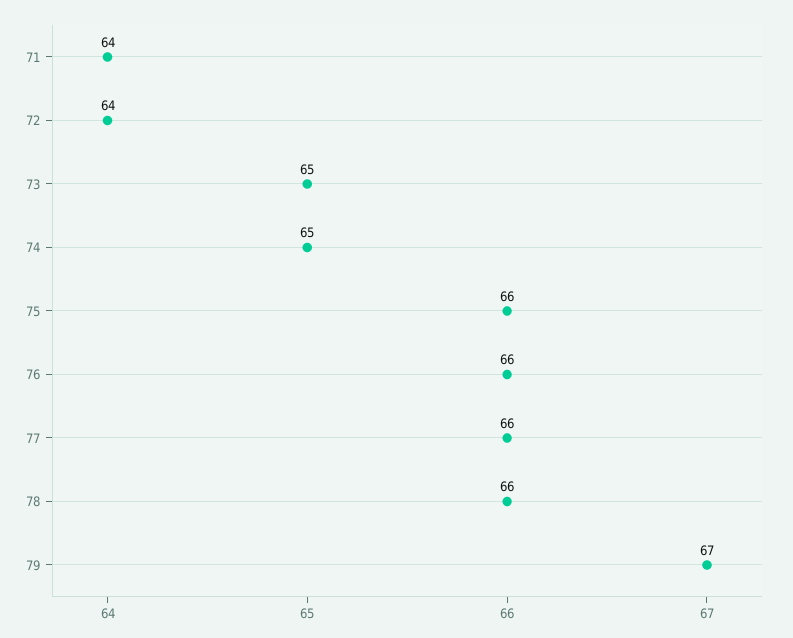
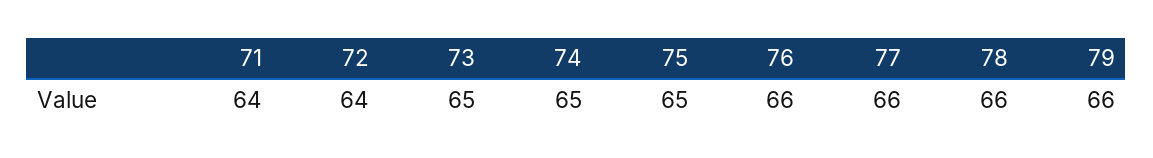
  {
    "71": 64,
    "72": 64,
    "73": 65,
    "74": 65,
-   "75": 66,
+   "75": 65,
    "76": 66,
    "77": 66,
    "78": 66,
-   "79": 67
+   "79": 66
  }

